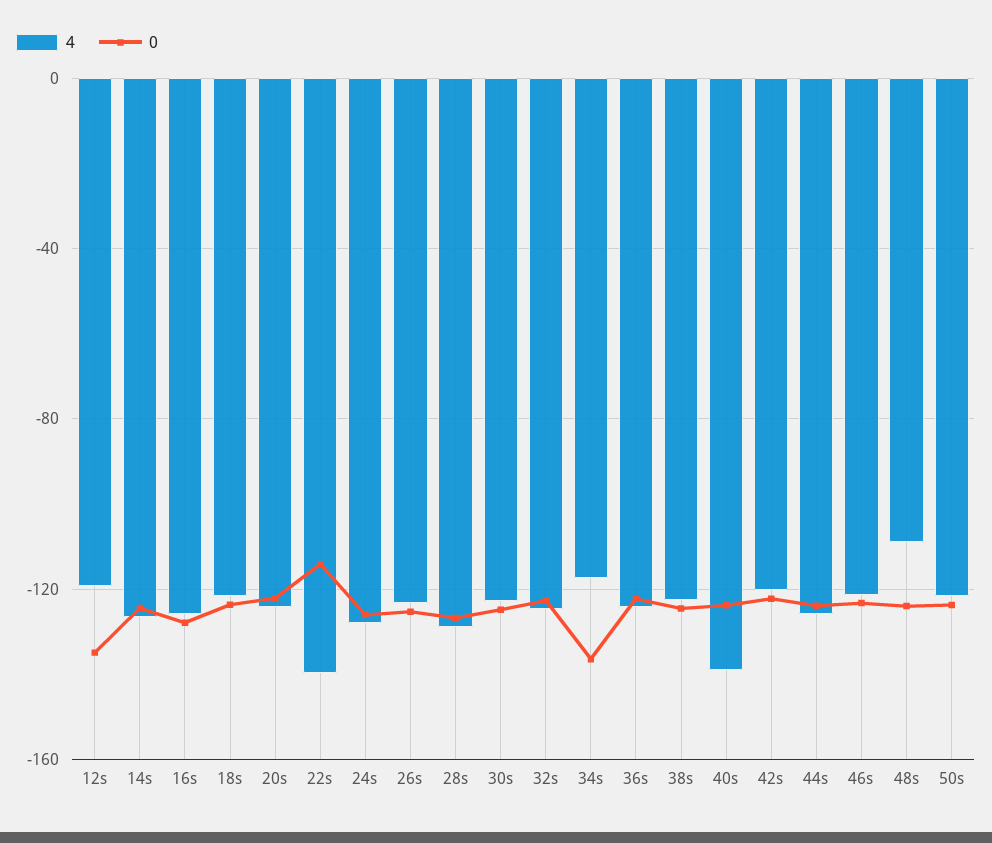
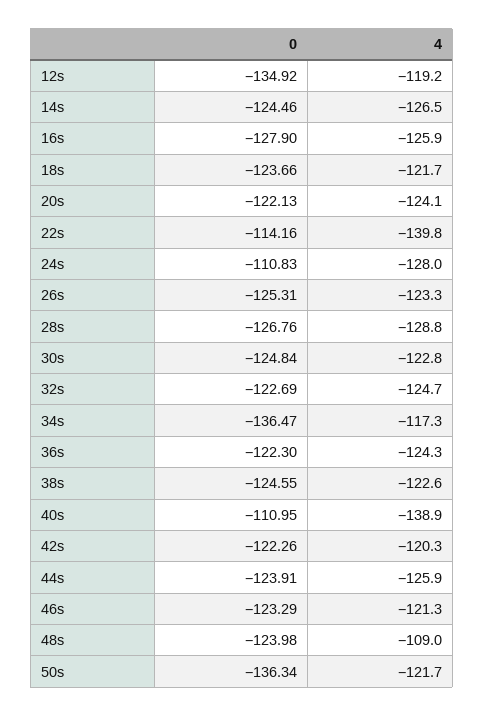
  {
    "4": {
      "12s": -119.2,
      "14s": -126.5,
      "16s": -125.9,
      "18s": -121.7,
      "20s": -124.1,
      "22s": -139.8,
      "24s": -128,
      "26s": -123.3,
      "28s": -128.8,
      "30s": -122.8,
      "32s": -124.7,
      "34s": -117.3,
      "36s": -124.3,
      "38s": -122.6,
      "40s": -138.9,
      "42s": -120.3,
      "44s": -125.9,
      "46s": -121.3,
      "48s": -109,
      "50s": -121.7
    },
    "0": {
      "12s": -134.92,
      "14s": -124.46,
      "16s": -127.9,
      "18s": -123.66,
      "20s": -122.13,
      "22s": -114.16,
-     "24s": -125,
+     "24s": -110.83,
      "26s": -125.31,
      "28s": -126.76,
      "30s": -124.84,
      "32s": -122.69,
      "34s": -136.47,
      "36s": -122.3,
      "38s": -124.55,
-     "40s": -125,
+     "40s": -110.95,
      "42s": -122.26,
      "44s": -123.91,
      "46s": -123.29,
      "48s": -123.98,
-     "50s": -125
+     "50s": -136.34
    }
  }

